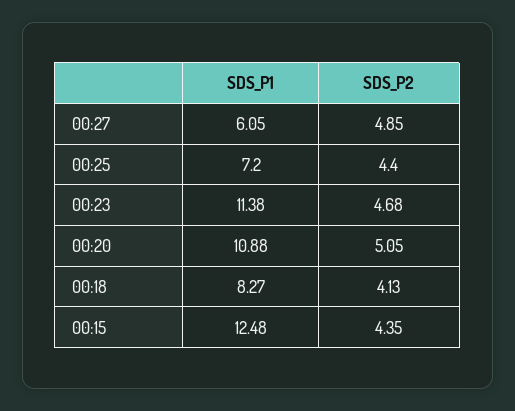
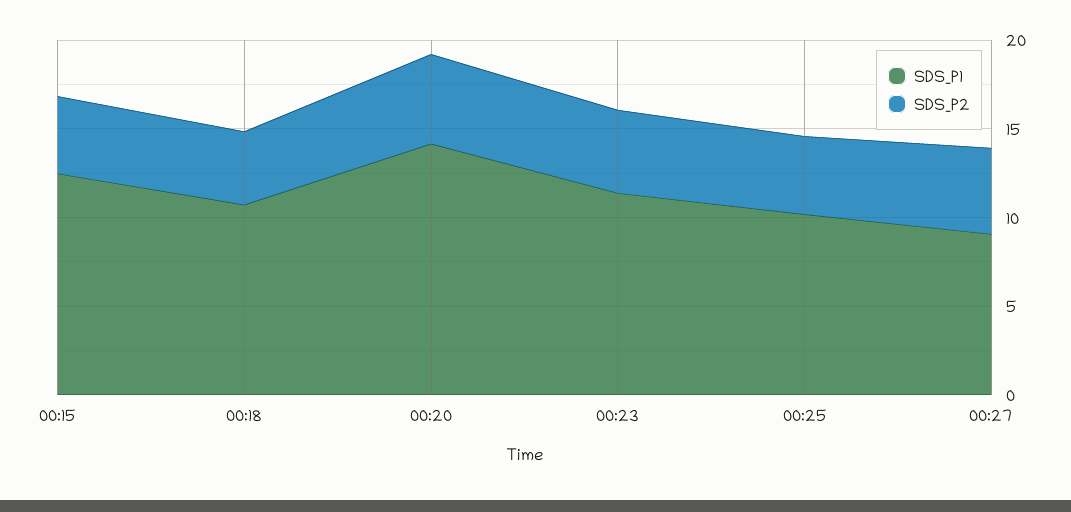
  {
    "SDS_P1": {
-     "00:27": 6.05,
+     "00:27": 9,
-     "00:25": 7.2,
+     "00:25": 10,
      "00:23": 11.38,
-     "00:20": 10.88,
+     "00:20": 14,
-     "00:18": 8.27,
+     "00:18": 11,
      "00:15": 12.48
    },
    "SDS_P2": {
      "00:27": 4.85,
      "00:25": 4.4,
      "00:23": 4.68,
      "00:20": 5.05,
      "00:18": 4.13,
      "00:15": 4.35
    }
  }

